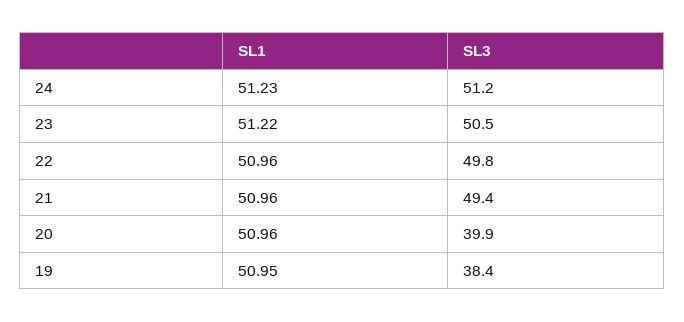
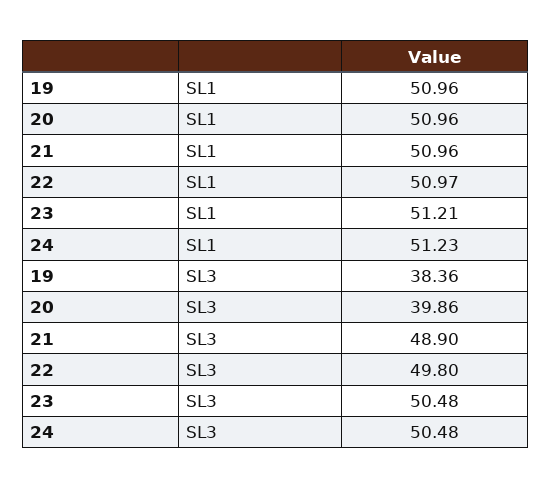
  {
    "SL1": {
      "24": 51.23,
-     "23": 51.22,
+     "23": 51.21,
-     "22": 50.96,
+     "22": 50.97,
      "21": 50.96,
      "20": 50.96,
-     "19": 50.95
+     "19": 50.96
    },
    "SL3": {
-     "24": 51.2,
+     "24": 50.48,
      "23": 50.48,
      "22": 49.8,
-     "21": 49.4,
+     "21": 48.9,
      "20": 39.86,
      "19": 38.36
    }
  }

